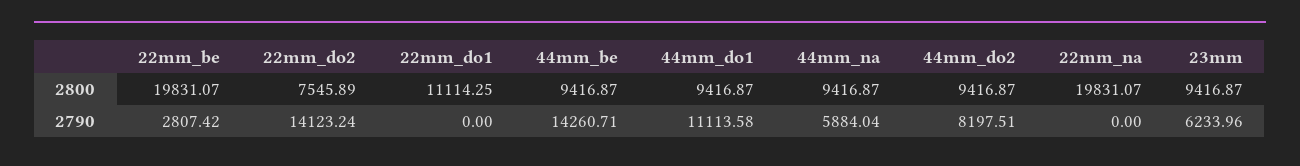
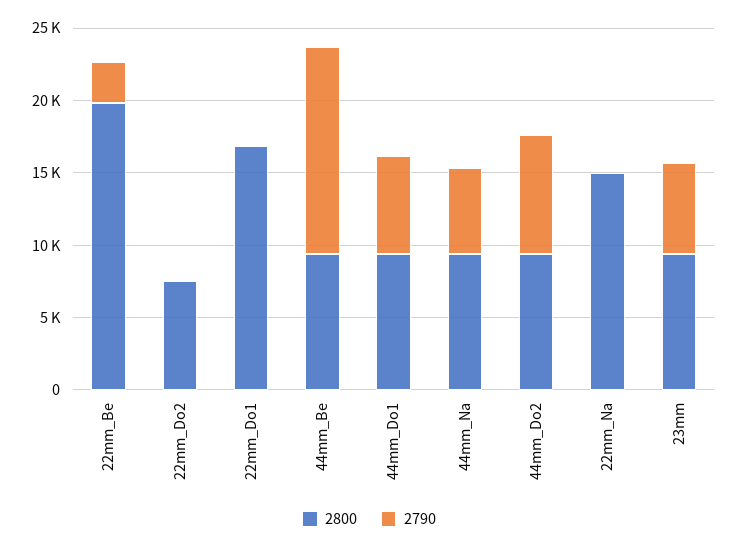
  {
    "2800": {
      "22mm_be": 19831.07,
      "22mm_do2": 7545.89,
-     "22mm_do1": 11114.25,
+     "22mm_do1": 17000,
      "44mm_be": 9416.87,
      "44mm_do1": 9416.87,
      "44mm_na": 9416.87,
      "44mm_do2": 9416.87,
-     "22mm_na": 19831.07,
+     "22mm_na": 15000,
      "23mm": 9416.87
    },
    "2790": {
      "22mm_be": 2807.42,
-     "22mm_do2": 14123.24,
+     "22mm_do2": 0,
      "22mm_do1": 0,
      "44mm_be": 14260.71,
-     "44mm_do1": 11113.58,
+     "44mm_do1": 7000,
      "44mm_na": 5884.04,
      "44mm_do2": 8197.51,
      "22mm_na": 0,
      "23mm": 6233.96
    }
  }

